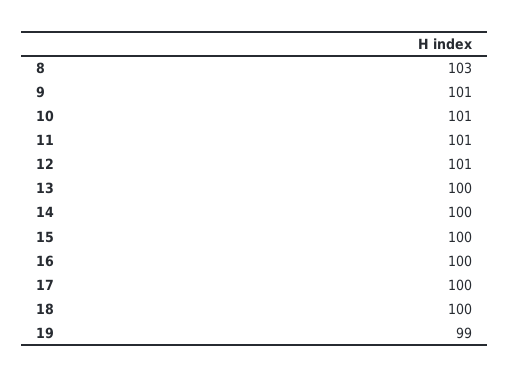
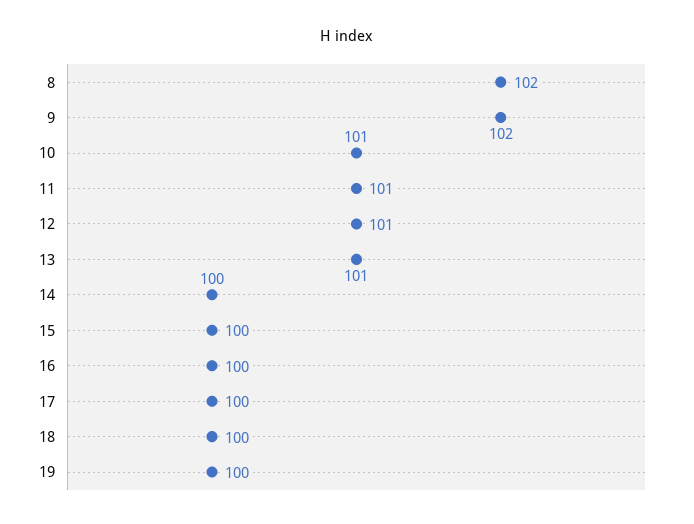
  {
-   "8": 103,
+   "8": 102,
-   "9": 101,
+   "9": 102,
    "10": 101,
    "11": 101,
    "12": 101,
-   "13": 100,
+   "13": 101,
    "14": 100,
    "15": 100,
    "16": 100,
    "17": 100,
    "18": 100,
-   "19": 99
+   "19": 100
  }

